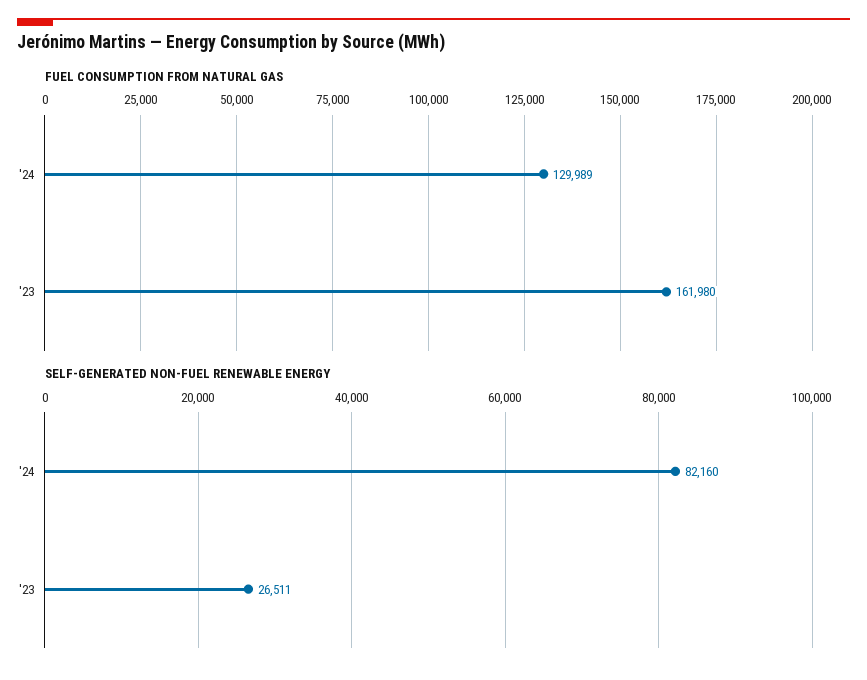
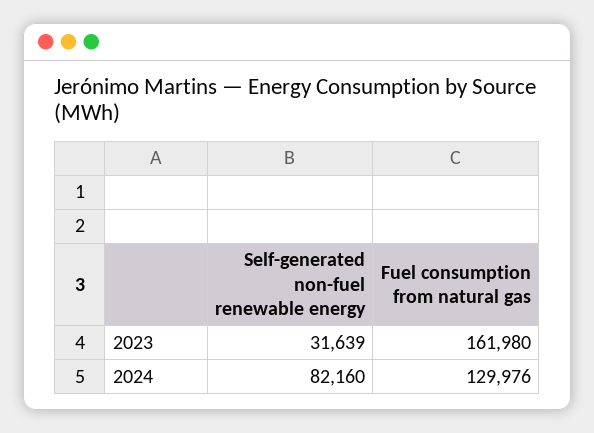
  {
    "FUEL CONSUMPTION FROM NATURAL GAS": {
-     "'24": 129989,
+     "'24": 129976,
      "'23": 161980
    },
    "SELF-GENERATED NON-FUEL RENEWABLE ENERGY": {
      "'24": 82160,
-     "'23": 26511
+     "'23": 31639
    }
  }

